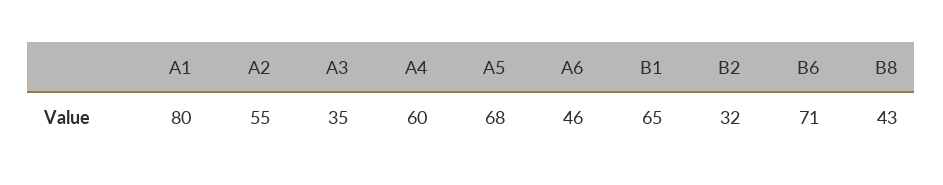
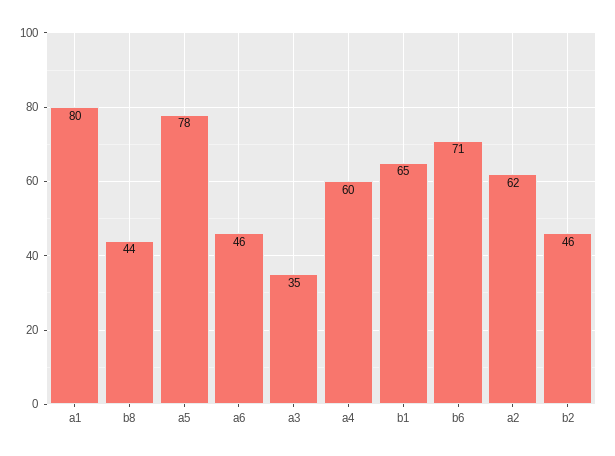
  {
    "A1": 80,
-   "A2": 55,
+   "A2": 62,
    "A3": 35,
    "A4": 60,
-   "A5": 68,
+   "A5": 78,
    "A6": 46,
    "B1": 65,
-   "B2": 32,
+   "B2": 46,
    "B6": 71,
-   "B8": 43
+   "B8": 44
  }

